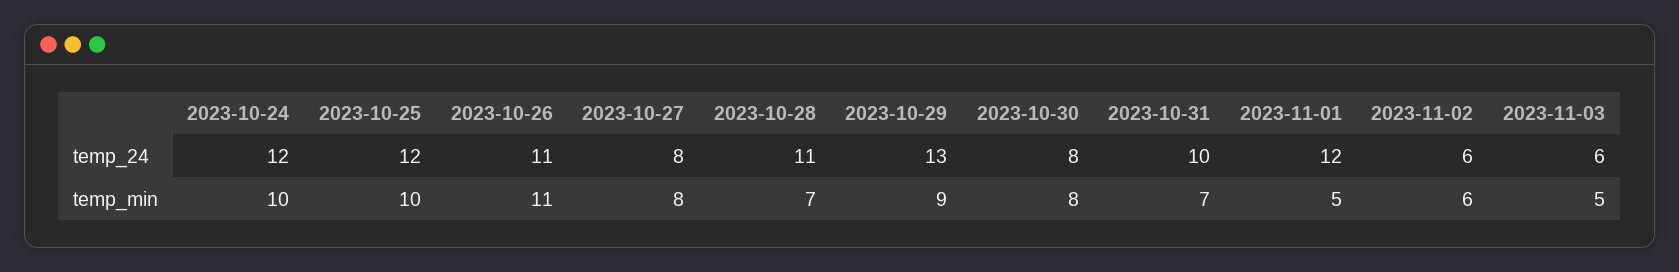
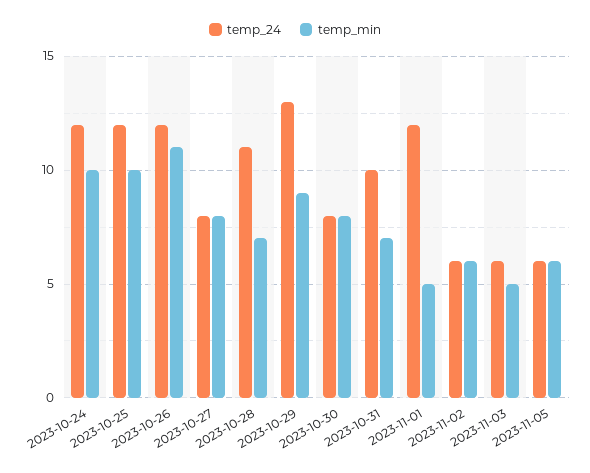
  {
    "temp_24": {
      "2023-10-24": 12,
      "2023-10-25": 12,
-     "2023-10-26": 11,
+     "2023-10-26": 12,
      "2023-10-27": 8,
      "2023-10-28": 11,
      "2023-10-29": 13,
      "2023-10-30": 8,
      "2023-10-31": 10,
      "2023-11-01": 12,
      "2023-11-02": 6,
-     "2023-11-03": 6
+     "2023-11-03": 6,
+     "2023-11-05": 6
    },
    "temp_min": {
      "2023-10-24": 10,
      "2023-10-25": 10,
      "2023-10-26": 11,
      "2023-10-27": 8,
      "2023-10-28": 7,
      "2023-10-29": 9,
      "2023-10-30": 8,
      "2023-10-31": 7,
      "2023-11-01": 5,
      "2023-11-02": 6,
-     "2023-11-03": 5
+     "2023-11-03": 5,
+     "2023-11-05": 6
    }
  }

